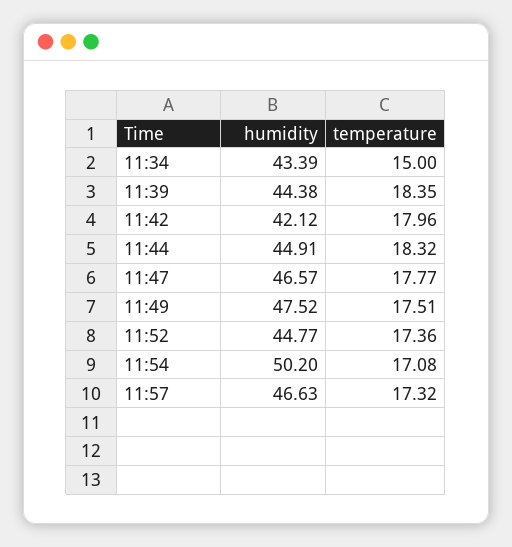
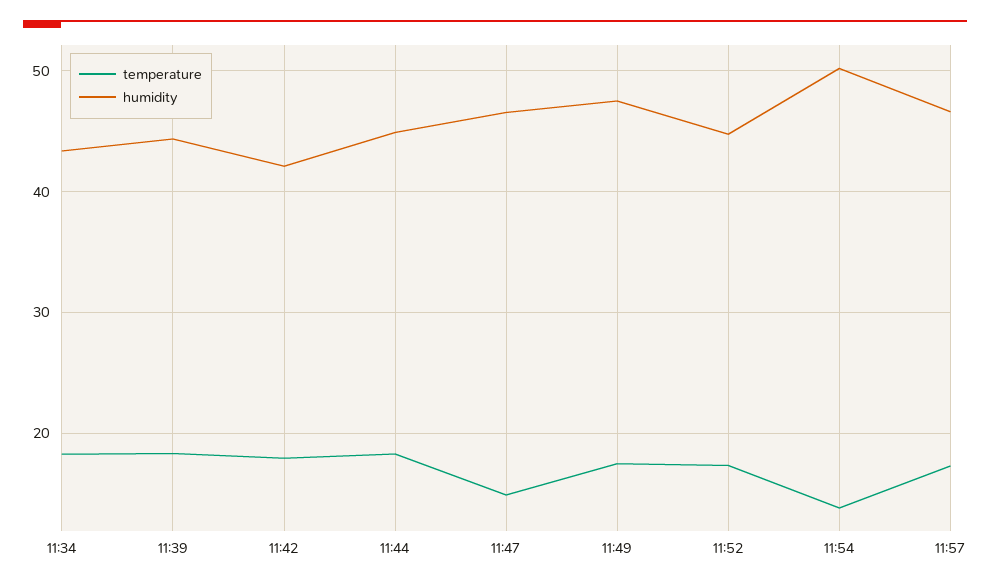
  {
    "humidity": {
      "11:34": 43.39,
      "11:39": 44.38,
      "11:42": 42.12,
      "11:44": 44.91,
      "11:47": 46.57,
      "11:49": 47.52,
      "11:52": 44.77,
      "11:54": 50.2,
      "11:57": 46.63
    },
    "temperature": {
-     "11:34": 15,
+     "11:34": 18,
      "11:39": 18.35,
      "11:42": 17.96,
      "11:44": 18.32,
-     "11:47": 17.77,
+     "11:47": 15,
      "11:49": 17.51,
      "11:52": 17.36,
-     "11:54": 17.08,
+     "11:54": 14,
      "11:57": 17.32
    }
  }

